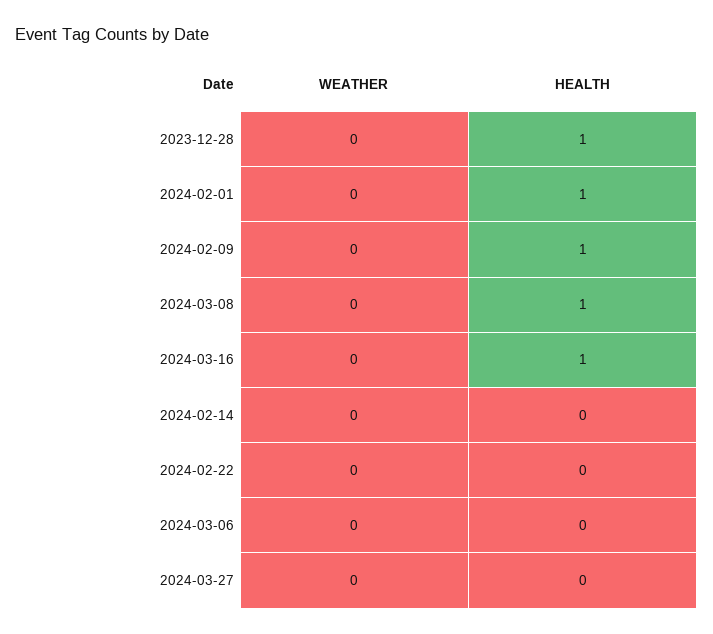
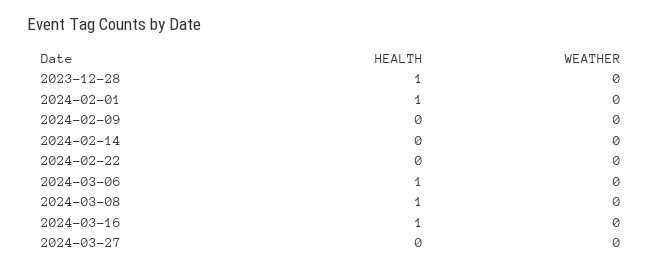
  {
    "WEATHER": {
      "2023-12-28": 0,
      "2024-02-01": 0,
      "2024-02-09": 0,
      "2024-03-08": 0,
      "2024-03-16": 0,
      "2024-02-14": 0,
      "2024-02-22": 0,
      "2024-03-06": 0,
      "2024-03-27": 0
    },
    "HEALTH": {
      "2023-12-28": 1,
      "2024-02-01": 1,
-     "2024-02-09": 1,
+     "2024-02-09": 0,
      "2024-03-08": 1,
      "2024-03-16": 1,
      "2024-02-14": 0,
      "2024-02-22": 0,
-     "2024-03-06": 0,
+     "2024-03-06": 1,
      "2024-03-27": 0
    }
  }

